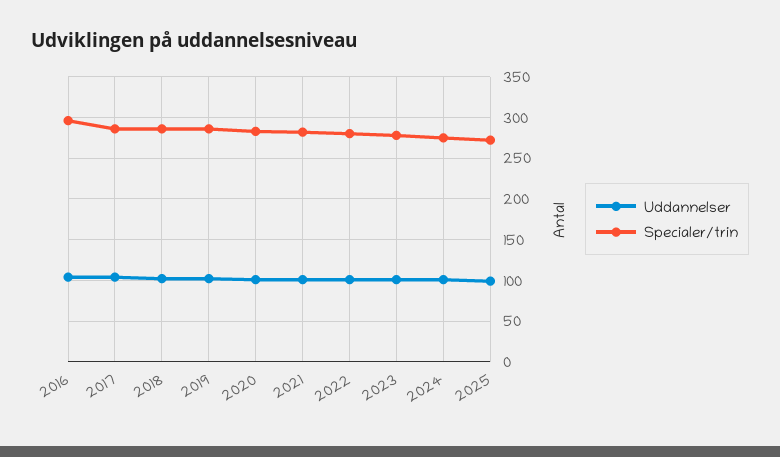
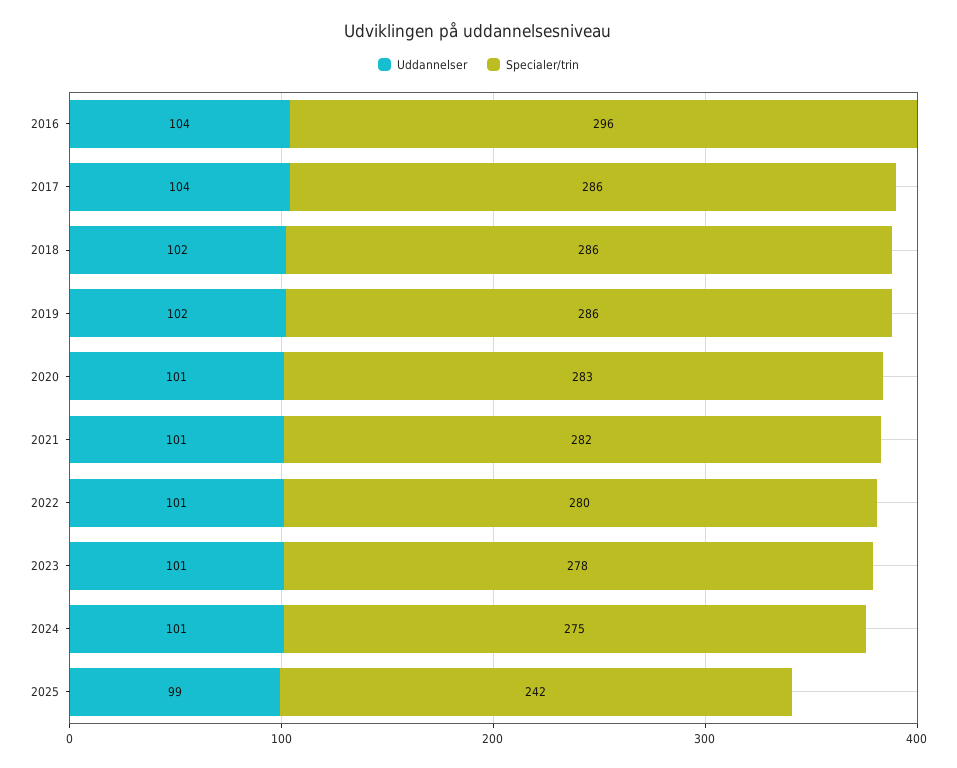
  {
    "Uddannelser": {
      "2016": 104,
      "2017": 104,
      "2018": 102,
      "2019": 102,
      "2020": 101,
      "2021": 101,
      "2022": 101,
      "2023": 101,
      "2024": 101,
      "2025": 99
    },
    "Specialer/trin": {
      "2016": 296,
      "2017": 286,
      "2018": 286,
      "2019": 286,
      "2020": 283,
      "2021": 282,
      "2022": 280,
      "2023": 278,
      "2024": 275,
-     "2025": 270
+     "2025": 242
    }
  }

